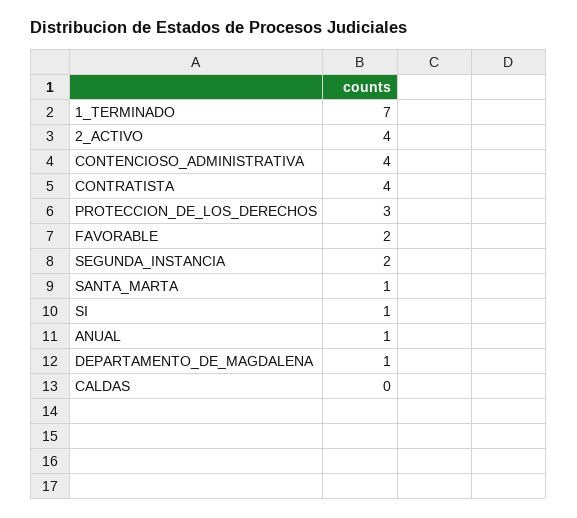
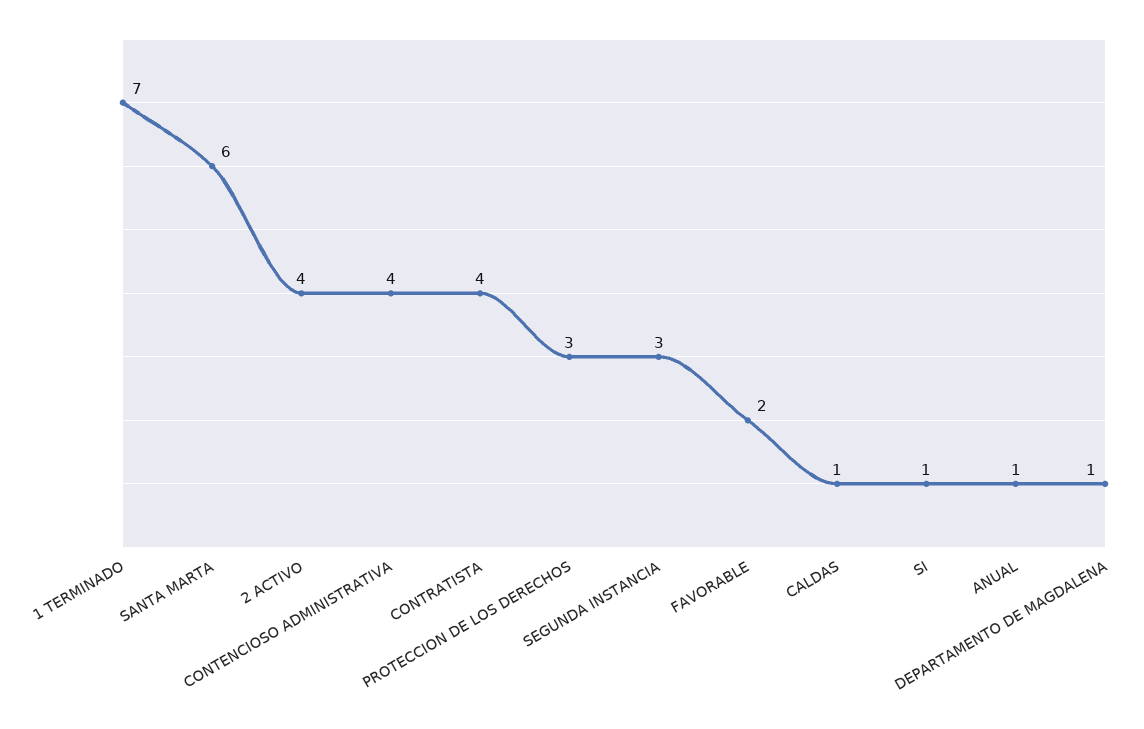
  {
    "1_TERMINADO": 7,
    "2_ACTIVO": 4,
    "CONTENCIOSO_ADMINISTRATIVA": 4,
    "CONTRATISTA": 4,
    "PROTECCION_DE_LOS_DERECHOS": 3,
    "FAVORABLE": 2,
-   "SEGUNDA_INSTANCIA": 2,
+   "SEGUNDA_INSTANCIA": 3,
-   "SANTA_MARTA": 1,
+   "SANTA_MARTA": 6,
    "SI": 1,
    "ANUAL": 1,
    "DEPARTAMENTO_DE_MAGDALENA": 1,
-   "CALDAS": 0
+   "CALDAS": 1
  }

